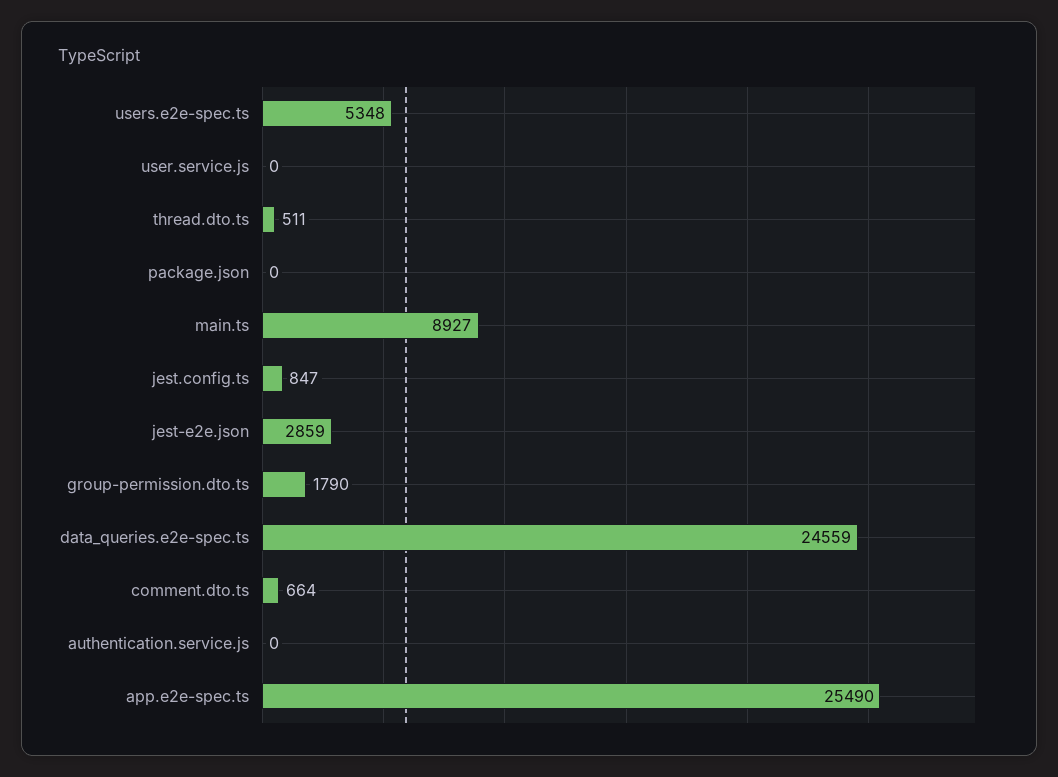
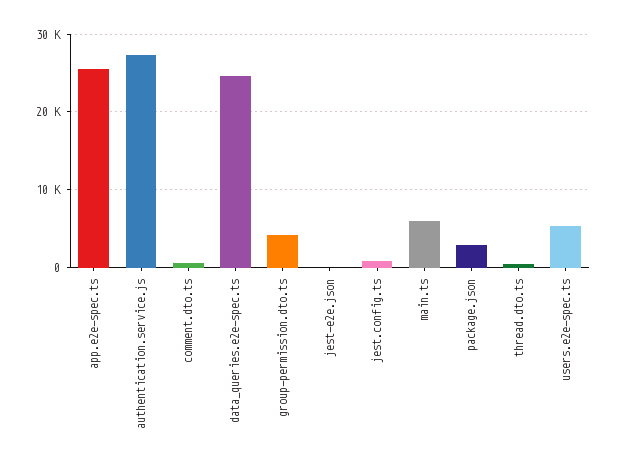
  {
    "users.e2e-spec.ts": 5348,
-   "user.service.js": 0,
    "thread.dto.ts": 511,
-   "package.json": 0,
+   "package.json": 3000,
-   "main.ts": 8927,
+   "main.ts": 6000,
    "jest.config.ts": 847,
-   "jest-e2e.json": 2859,
+   "jest-e2e.json": 0,
-   "group-permission.dto.ts": 1790,
+   "group-permission.dto.ts": 4000,
    "data_queries.e2e-spec.ts": 24559,
    "comment.dto.ts": 664,
-   "authentication.service.js": 0,
+   "authentication.service.js": 27000,
    "app.e2e-spec.ts": 25490
  }

